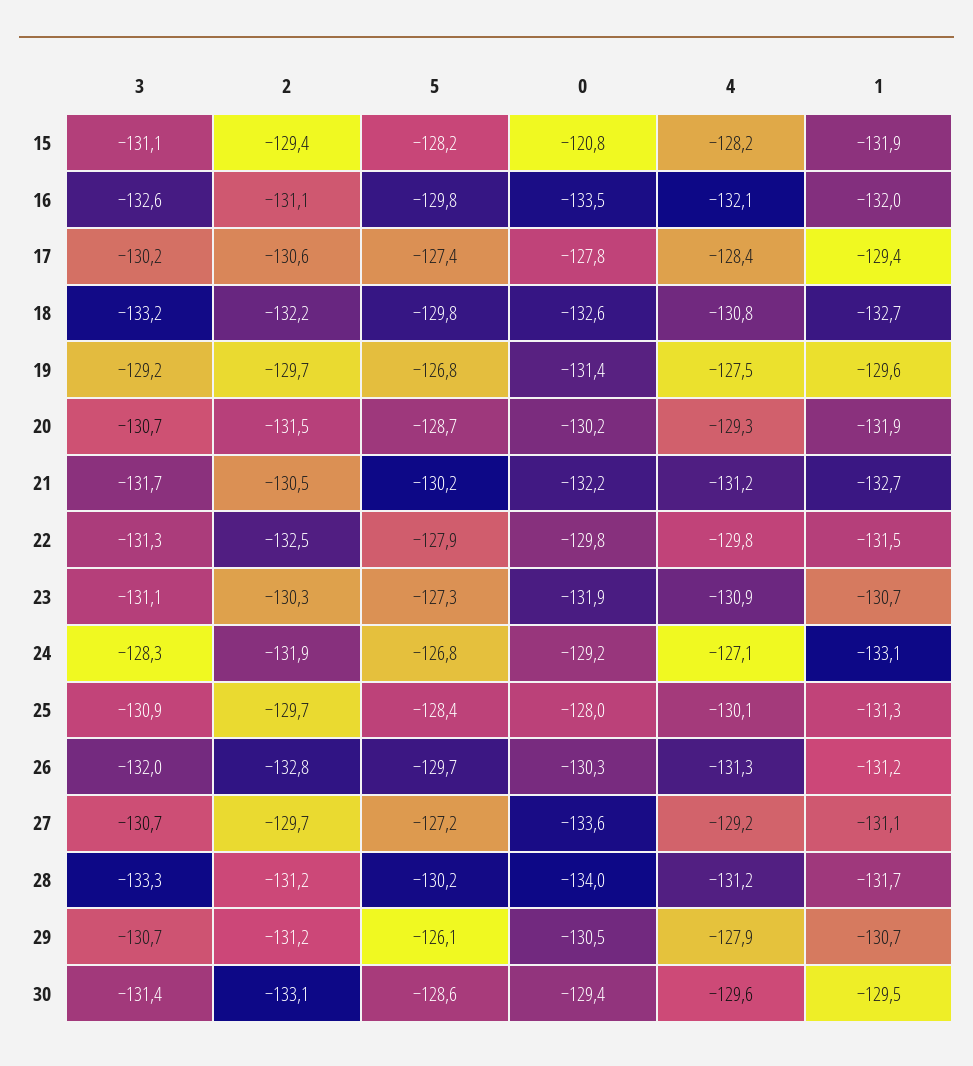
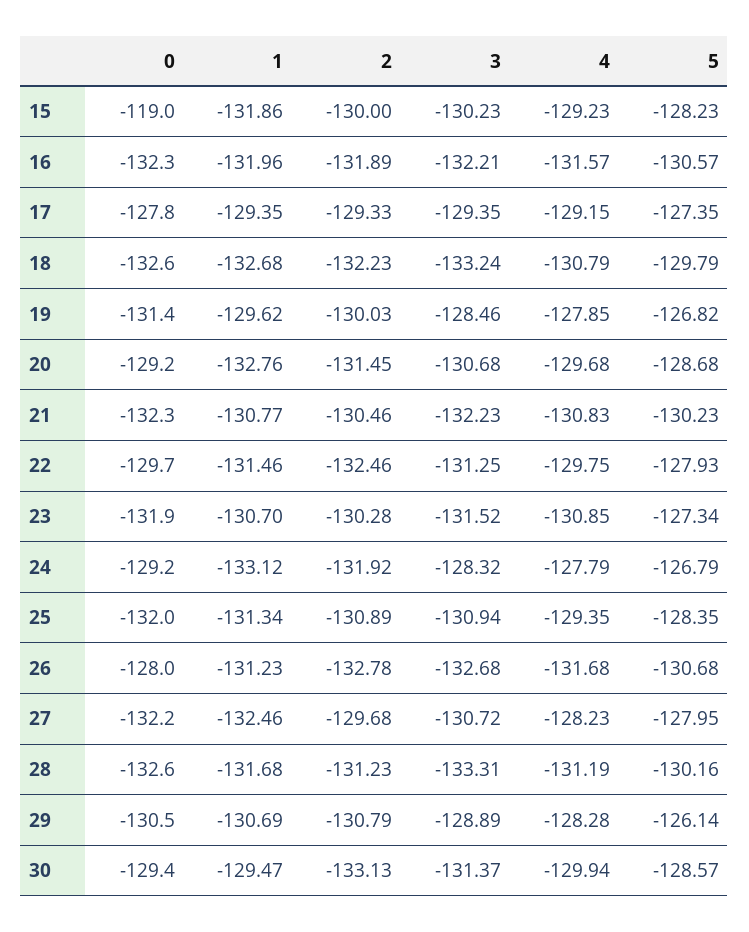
  {
    "3": {
-     "15": -131.1,
+     "15": -130.23,
-     "16": -132.6,
+     "16": -132.21,
-     "17": -130.2,
+     "17": -129.35,
      "18": -133.24,
-     "19": -129.2,
+     "19": -128.46,
      "20": -130.68,
-     "21": -131.7,
+     "21": -132.23,
      "22": -131.25,
-     "23": -131.1,
+     "23": -131.52,
      "24": -128.32,
      "25": -130.94,
-     "26": -132,
+     "26": -132.68,
      "27": -130.72,
      "28": -133.31,
-     "29": -130.7,
+     "29": -128.89,
      "30": -131.37
    },
    "2": {
-     "15": -129.4,
+     "15": -130,
-     "16": -131.1,
+     "16": -131.89,
-     "17": -130.6,
+     "17": -129.33,
      "18": -132.23,
-     "19": -129.7,
+     "19": -130.03,
      "20": -131.45,
      "21": -130.46,
      "22": -132.46,
      "23": -130.28,
      "24": -131.92,
-     "25": -129.7,
+     "25": -130.89,
      "26": -132.78,
      "27": -129.68,
      "28": -131.23,
-     "29": -131.2,
+     "29": -130.79,
      "30": -133.13
    },
    "5": {
      "15": -128.23,
-     "16": -129.8,
+     "16": -130.57,
      "17": -127.35,
      "18": -129.79,
      "19": -126.82,
      "20": -128.68,
      "21": -130.23,
      "22": -127.93,
      "23": -127.34,
      "24": -126.79,
      "25": -128.35,
-     "26": -129.7,
+     "26": -130.68,
-     "27": -127.2,
+     "27": -127.95,
      "28": -130.16,
      "29": -126.14,
      "30": -128.57
    },
    "0": {
-     "15": -120.8,
+     "15": -119,
-     "16": -133.5,
+     "16": -132.3,
      "17": -127.8,
      "18": -132.6,
      "19": -131.4,
-     "20": -130.2,
+     "20": -129.2,
-     "21": -132.2,
+     "21": -132.3,
-     "22": -129.8,
+     "22": -129.7,
      "23": -131.9,
      "24": -129.2,
-     "25": -128,
+     "25": -132,
-     "26": -130.3,
+     "26": -128,
-     "27": -133.6,
+     "27": -132.2,
-     "28": -134,
+     "28": -132.6,
      "29": -130.5,
      "30": -129.4
    },
    "4": {
-     "15": -128.2,
+     "15": -129.23,
-     "16": -132.1,
+     "16": -131.57,
-     "17": -128.4,
+     "17": -129.15,
      "18": -130.79,
-     "19": -127.5,
+     "19": -127.85,
-     "20": -129.3,
+     "20": -129.68,
-     "21": -131.2,
+     "21": -130.83,
      "22": -129.75,
      "23": -130.85,
-     "24": -127.1,
+     "24": -127.79,
-     "25": -130.1,
+     "25": -129.35,
-     "26": -131.3,
+     "26": -131.68,
-     "27": -129.2,
+     "27": -128.23,
      "28": -131.19,
-     "29": -127.9,
+     "29": -128.28,
-     "30": -129.6
+     "30": -129.94
    },
    "1": {
      "15": -131.86,
      "16": -131.96,
      "17": -129.35,
      "18": -132.68,
      "19": -129.62,
-     "20": -131.9,
+     "20": -132.76,
-     "21": -132.7,
+     "21": -130.77,
      "22": -131.46,
      "23": -130.7,
      "24": -133.12,
      "25": -131.34,
      "26": -131.23,
-     "27": -131.1,
+     "27": -132.46,
      "28": -131.68,
      "29": -130.69,
      "30": -129.47
    }
  }

